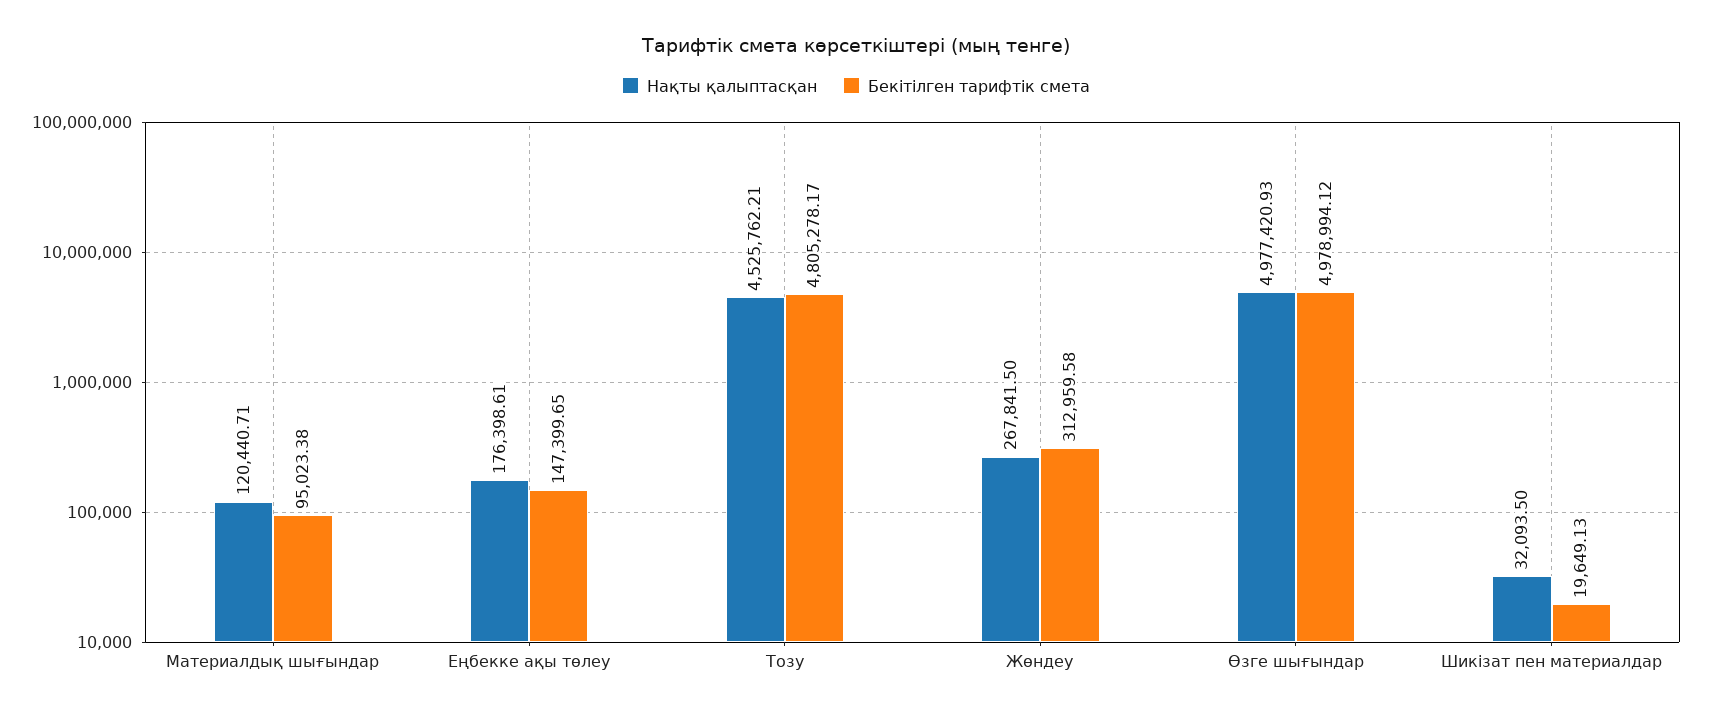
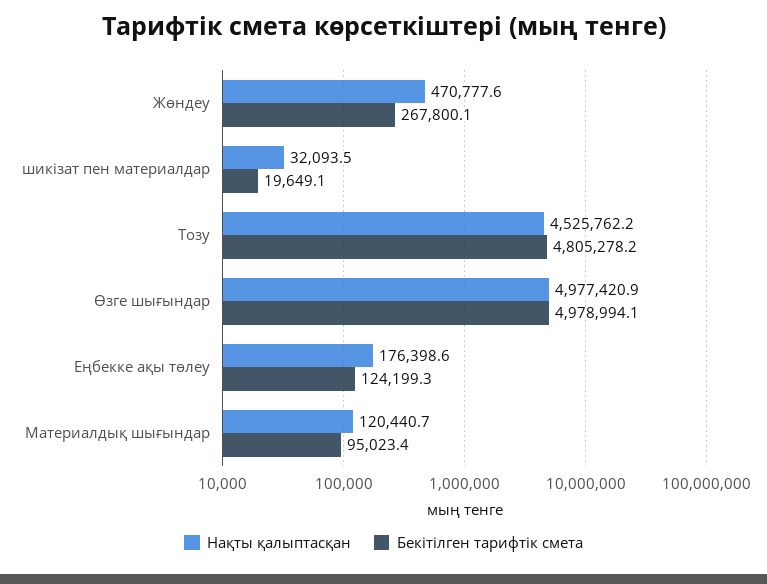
  {
    "Нақты қалыптасқан": {
      "Материалдық шығындар": 120440.71,
      "Еңбекке ақы төлеу": 176398.61,
      "Тозу": 4525762.21,
-     "Жөндеу": 267841.5,
+     "Жөндеу": 470777.6,
      "Өзге шығындар": 4977420.93,
      "Шикізат пен материалдар": 32093.5
    },
    "Бекітілген тарифтік смета": {
      "Материалдық шығындар": 95023.38,
-     "Еңбекке ақы төлеу": 147399.65,
+     "Еңбекке ақы төлеу": 124199.3,
      "Тозу": 4805278.17,
-     "Жөндеу": 312959.58,
+     "Жөндеу": 267800.1,
      "Өзге шығындар": 4978994.12,
      "Шикізат пен материалдар": 19649.13
    }
  }

